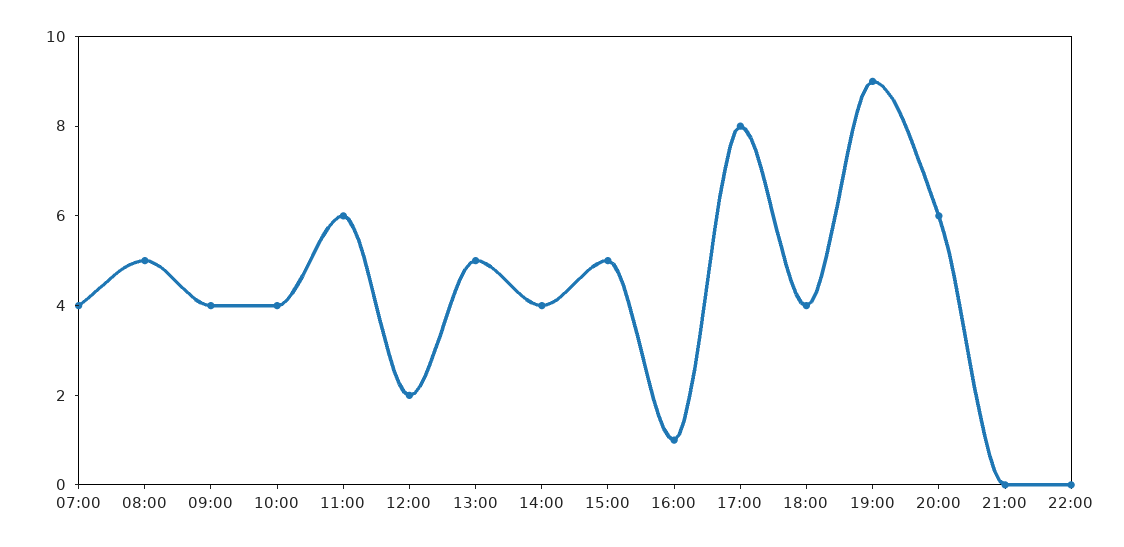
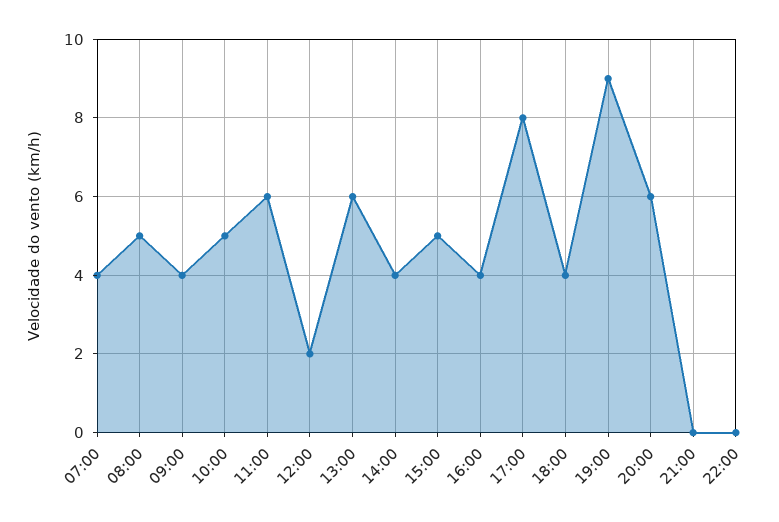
  {
    "07:00": 4,
    "08:00": 5,
    "09:00": 4,
-   "10:00": 4,
+   "10:00": 5,
    "11:00": 6,
    "12:00": 2,
-   "13:00": 5,
+   "13:00": 6,
    "14:00": 4,
    "15:00": 5,
-   "16:00": 1,
+   "16:00": 4,
    "17:00": 8,
    "18:00": 4,
    "19:00": 9,
    "20:00": 6,
    "21:00": 0,
    "22:00": 0
  }

